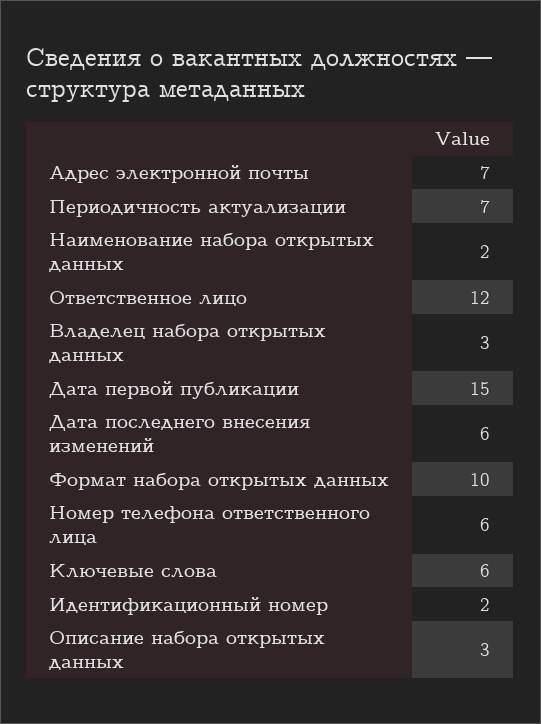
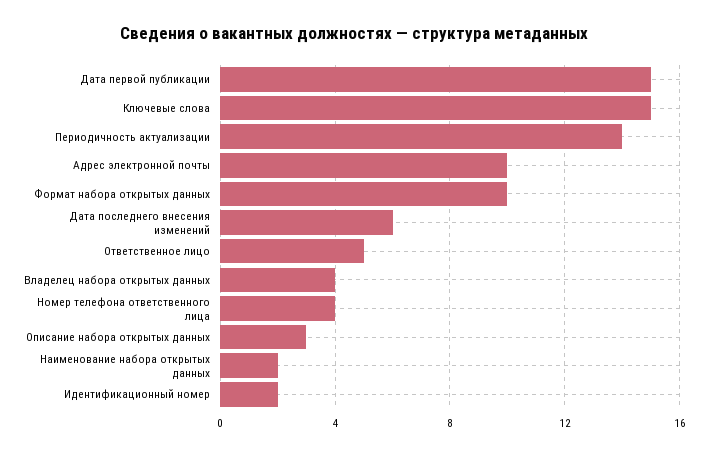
  {
-   "Адрес электронной почты": 7,
+   "Адрес электронной почты": 10,
-   "Периодичность актуализации": 7,
+   "Периодичность актуализации": 14,
    "Наименование набора открытых данных": 2,
-   "Ответственное лицо": 12,
+   "Ответственное лицо": 5,
-   "Владелец набора открытых данных": 3,
+   "Владелец набора открытых данных": 4,
    "Дата первой публикации": 15,
    "Дата последнего внесения изменений": 6,
    "Формат набора открытых данных": 10,
-   "Номер телефона ответственного лица": 6,
+   "Номер телефона ответственного лица": 4,
-   "Ключевые слова": 6,
+   "Ключевые слова": 15,
    "Идентификационный номер": 2,
    "Описание набора открытых данных": 3
  }

